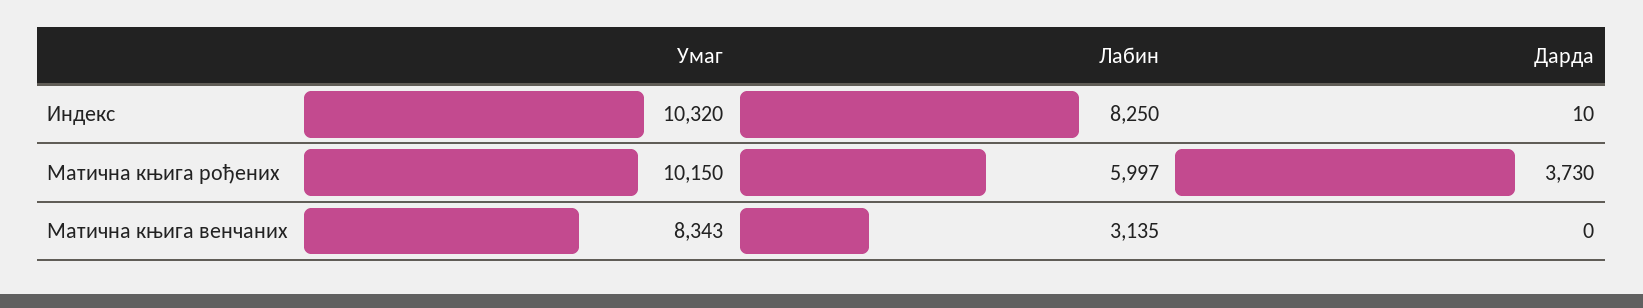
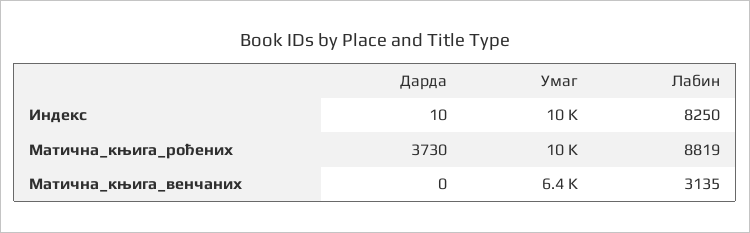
  {
    "Умаг": {
      "Индекс": 10320,
      "Матична књига рођених": 10150,
-     "Матична књига венчаних": 8343
+     "Матична књига венчаних": 6400
    },
    "Лабин": {
      "Индекс": 8250,
-     "Матична књига рођених": 5997,
+     "Матична књига рођених": 8819,
      "Матична књига венчаних": 3135
    },
    "Дарда": {
      "Индекс": 10,
      "Матична књига рођених": 3730,
      "Матична књига венчаних": 0
    }
  }

